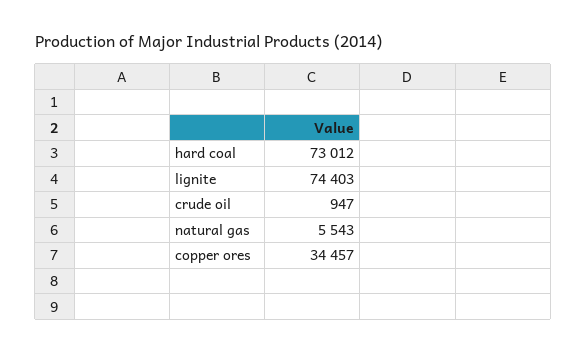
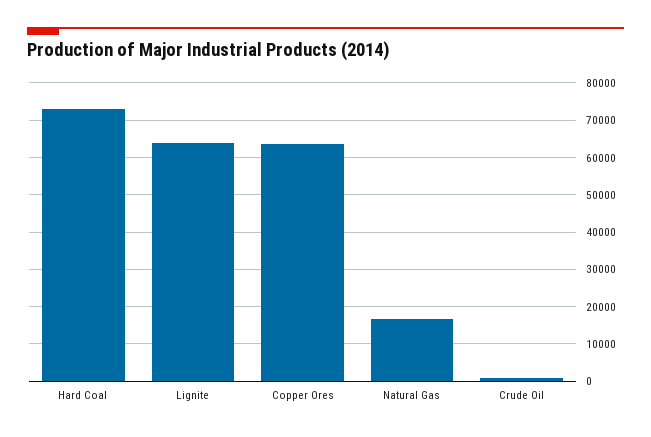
  {
    "hard coal": 73012,
-   "lignite": 74403,
+   "lignite": 64000,
    "crude oil": 947,
-   "natural gas": 5543,
+   "natural gas": 16000,
-   "copper ores": 34457
+   "copper ores": 64000
  }

